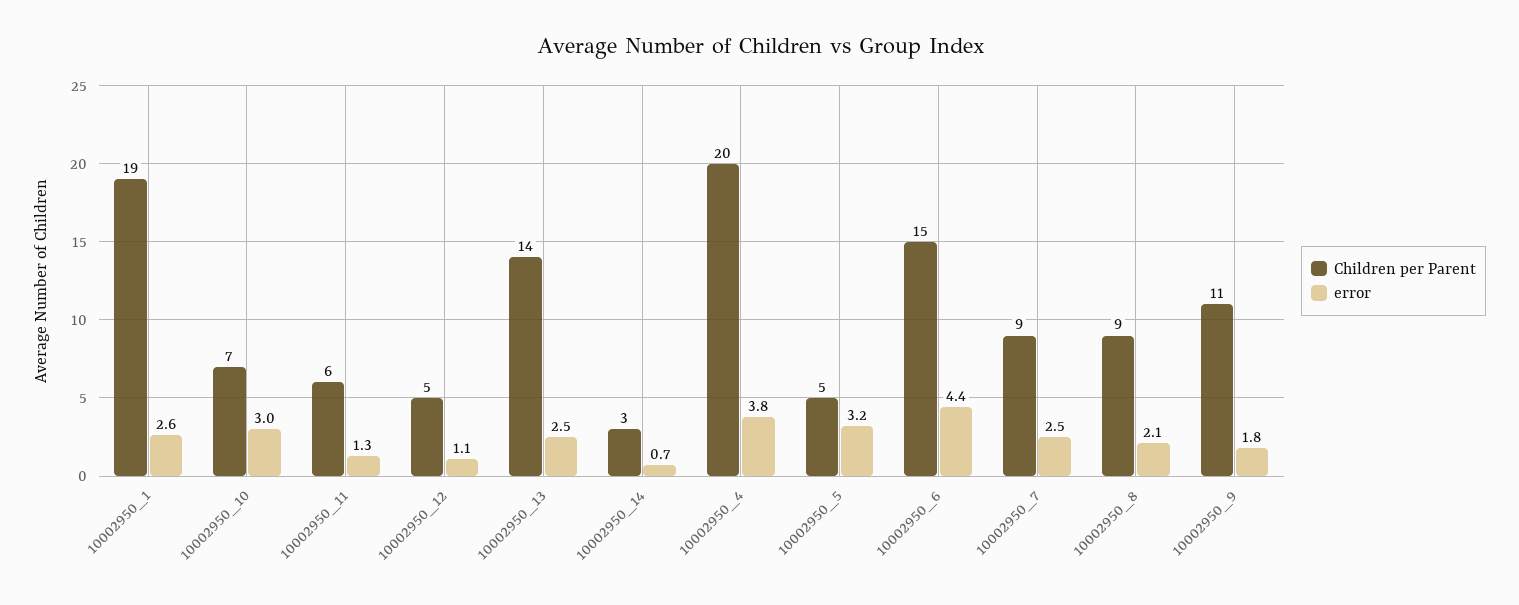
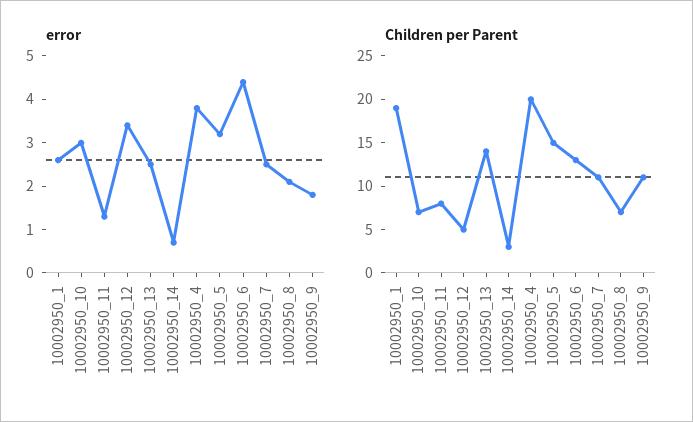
  {
    "Children per Parent": {
      "10002950_1": 19,
      "10002950_10": 7,
-     "10002950_11": 6,
+     "10002950_11": 8,
      "10002950_12": 5,
      "10002950_13": 14,
      "10002950_14": 3,
      "10002950_4": 20,
-     "10002950_5": 5,
+     "10002950_5": 15,
-     "10002950_6": 15,
+     "10002950_6": 13,
-     "10002950_7": 9,
+     "10002950_7": 11,
-     "10002950_8": 9,
+     "10002950_8": 7,
      "10002950_9": 11
    },
    "error": {
      "10002950_1": 2.6,
      "10002950_10": 3,
      "10002950_11": 1.3,
-     "10002950_12": 1.1,
+     "10002950_12": 3.5,
      "10002950_13": 2.5,
      "10002950_14": 0.7,
      "10002950_4": 3.8,
      "10002950_5": 3.2,
      "10002950_6": 4.4,
      "10002950_7": 2.5,
      "10002950_8": 2.1,
      "10002950_9": 1.8
    }
  }

